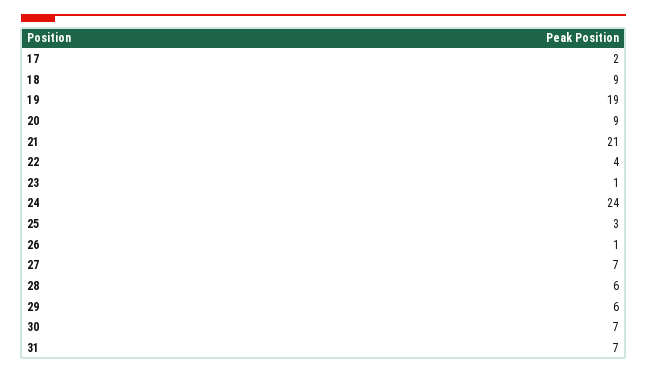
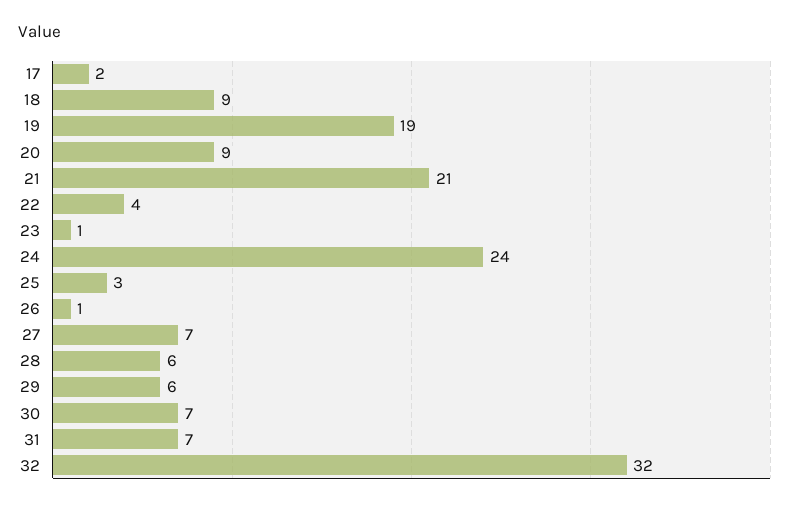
  {
    "17": 2,
    "18": 9,
    "19": 19,
    "20": 9,
    "21": 21,
    "22": 4,
    "23": 1,
    "24": 24,
    "25": 3,
    "26": 1,
    "27": 7,
    "28": 6,
    "29": 6,
    "30": 7,
-   "31": 7
+   "31": 7,
+   "32": 32
  }

